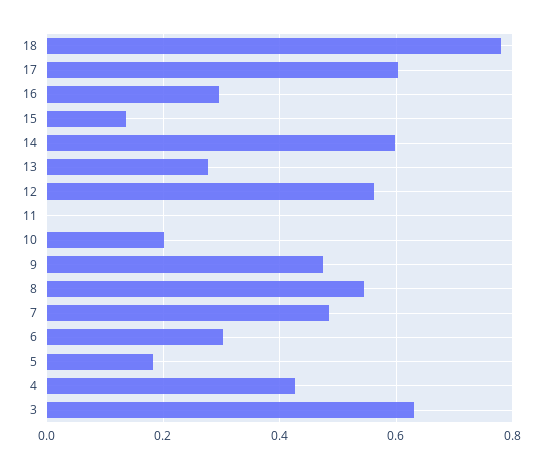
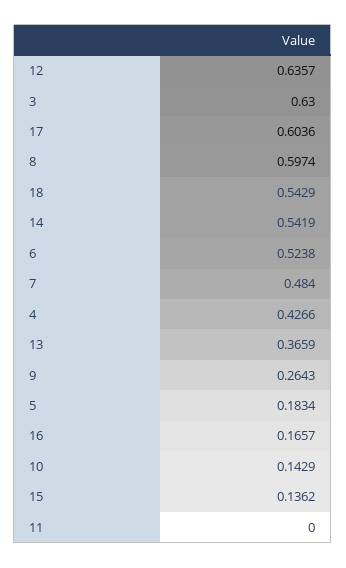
  {
-   "18": 0.78,
+   "18": 0.5429,
    "17": 0.6036,
-   "16": 0.3,
+   "16": 0.1657,
    "15": 0.1362,
-   "14": 0.6,
+   "14": 0.5419,
-   "13": 0.28,
+   "13": 0.3659,
-   "12": 0.56,
+   "12": 0.6357,
    "11": 0,
-   "10": 0.2,
+   "10": 0.1429,
-   "9": 0.48,
+   "9": 0.2643,
-   "8": 0.54,
+   "8": 0.5974,
    "7": 0.484,
-   "6": 0.3,
+   "6": 0.5238,
    "5": 0.1834,
    "4": 0.4266,
    "3": 0.63
  }

